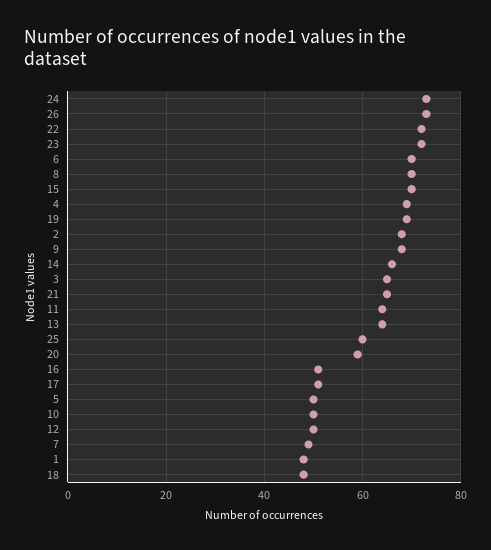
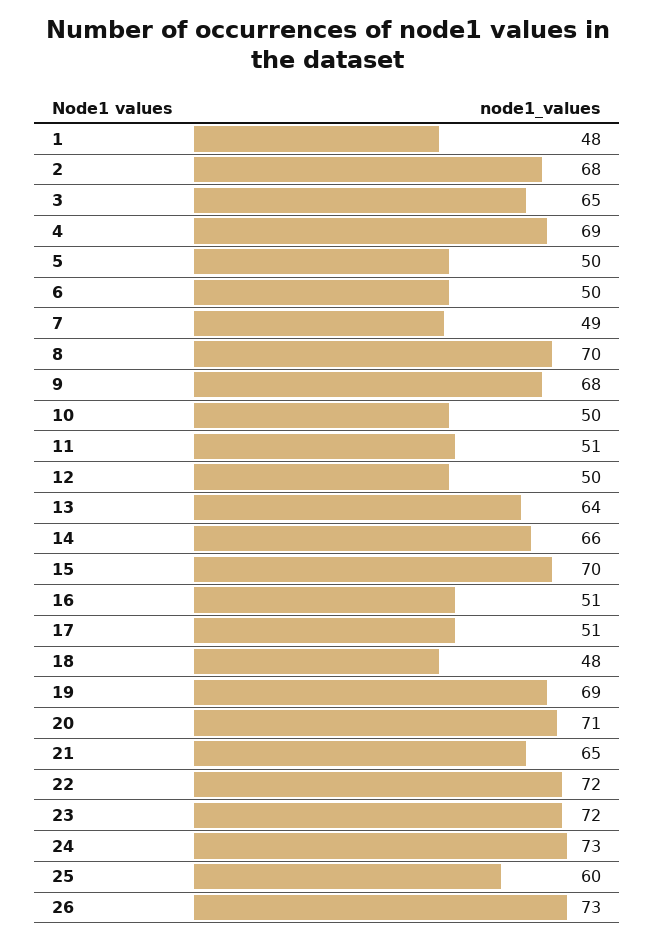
  {
    "24": 73,
    "26": 73,
    "22": 72,
    "23": 72,
-   "6": 70,
+   "6": 50,
    "8": 70,
    "15": 70,
    "4": 69,
    "19": 69,
    "2": 68,
    "9": 68,
    "14": 66,
    "3": 65,
    "21": 65,
-   "11": 65,
+   "11": 51,
    "13": 64,
    "25": 60,
-   "20": 60,
+   "20": 71,
    "16": 51,
    "17": 51,
    "5": 50,
    "10": 50,
    "12": 50,
    "7": 49,
    "1": 48,
    "18": 48
  }

